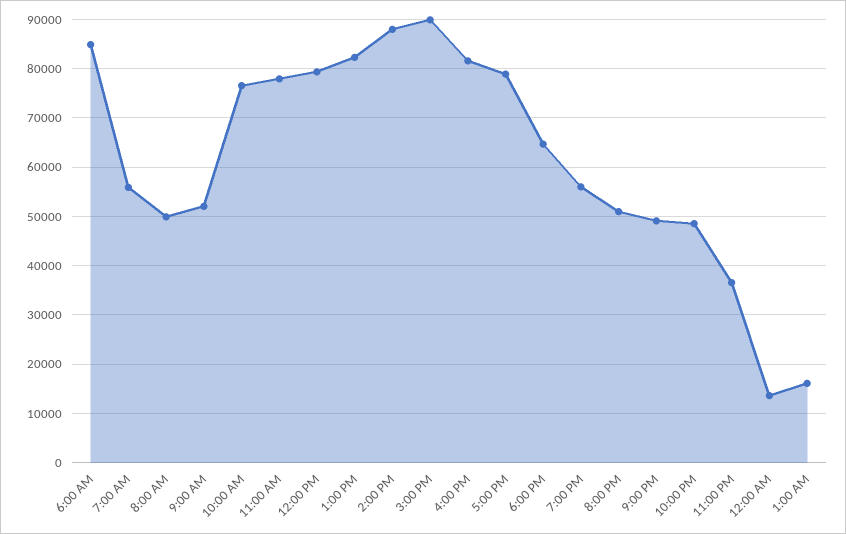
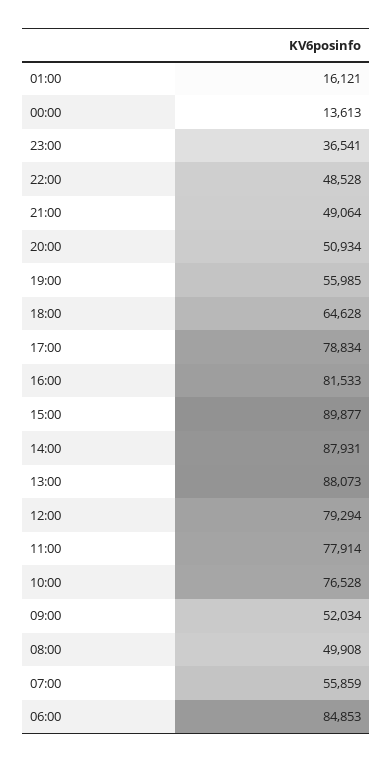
  {
    "6:00 AM": 84853,
    "7:00 AM": 55859,
    "8:00 AM": 49908,
    "9:00 AM": 52034,
    "10:00 AM": 76528,
    "11:00 AM": 77914,
    "12:00 PM": 79294,
-   "1:00 PM": 82000,
+   "1:00 PM": 88073,
    "2:00 PM": 87931,
    "3:00 PM": 89877,
    "4:00 PM": 81533,
    "5:00 PM": 78834,
    "6:00 PM": 64628,
    "7:00 PM": 55985,
    "8:00 PM": 50934,
    "9:00 PM": 49064,
    "10:00 PM": 48528,
    "11:00 PM": 36541,
    "12:00 AM": 13613,
    "1:00 AM": 16121
  }

